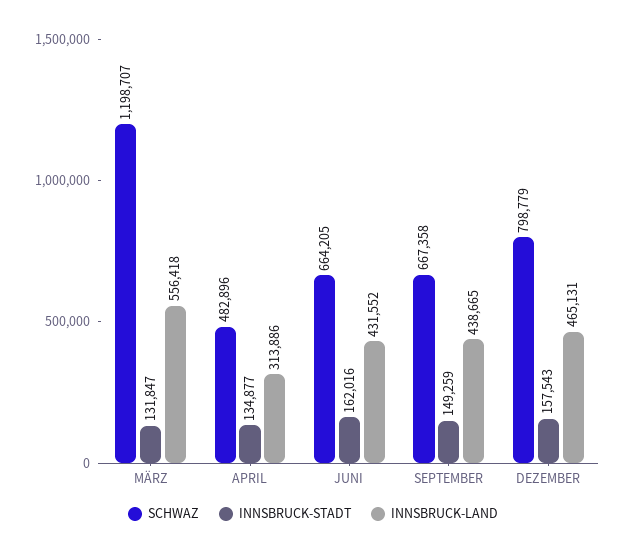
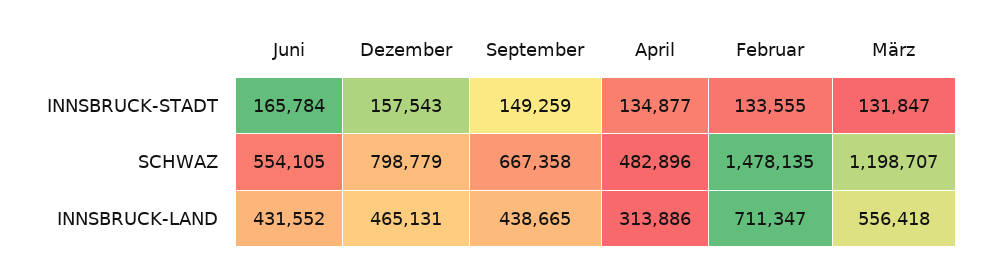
  {
    "SCHWAZ": {
      "MÄRZ": 1198707,
      "APRIL": 482896,
-     "JUNI": 664205,
+     "JUNI": 554105,
      "SEPTEMBER": 667358,
-     "DEZEMBER": 798779
+     "DEZEMBER": 798779,
+     "Februar": 1478135
    },
    "INNSBRUCK-STADT": {
      "MÄRZ": 131847,
      "APRIL": 134877,
-     "JUNI": 162016,
+     "JUNI": 165784,
      "SEPTEMBER": 149259,
-     "DEZEMBER": 157543
+     "DEZEMBER": 157543,
+     "Februar": 133555
    },
    "INNSBRUCK-LAND": {
      "MÄRZ": 556418,
      "APRIL": 313886,
      "JUNI": 431552,
      "SEPTEMBER": 438665,
-     "DEZEMBER": 465131
+     "DEZEMBER": 465131,
+     "Februar": 711347
    }
  }

